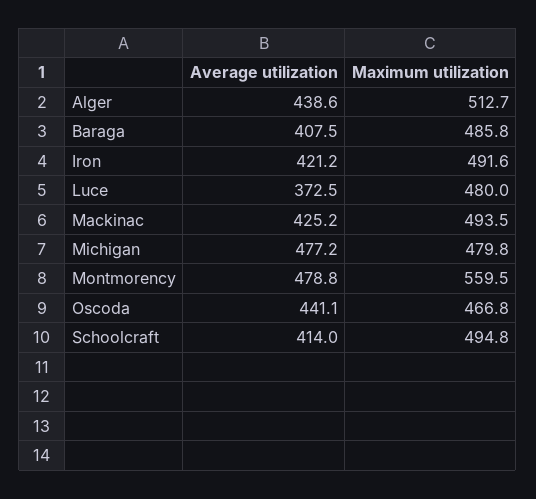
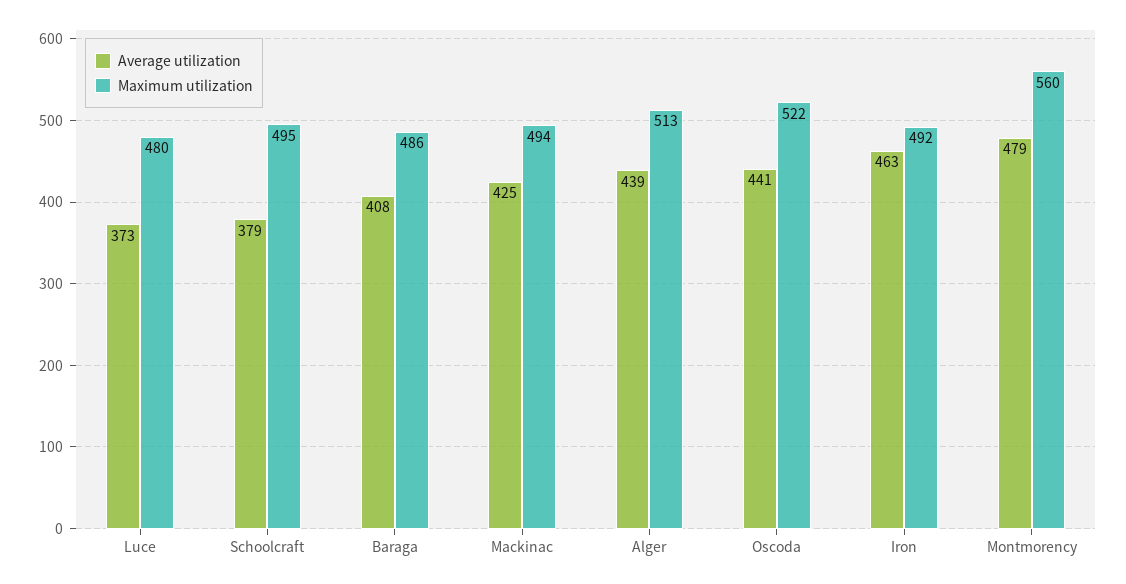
  {
    "Average utilization": {
      "Alger": 438.6,
      "Baraga": 407.5,
-     "Iron": 421.2,
+     "Iron": 463,
      "Luce": 372.5,
      "Mackinac": 425.2,
-     "Michigan": 477.2,
      "Montmorency": 478.8,
      "Oscoda": 441.1,
-     "Schoolcraft": 414
+     "Schoolcraft": 379
    },
    "Maximum utilization": {
      "Alger": 512.7,
      "Baraga": 485.8,
      "Iron": 491.6,
      "Luce": 480,
      "Mackinac": 493.5,
-     "Michigan": 479.8,
      "Montmorency": 559.5,
-     "Oscoda": 466.8,
+     "Oscoda": 522,
      "Schoolcraft": 494.8
    }
  }

